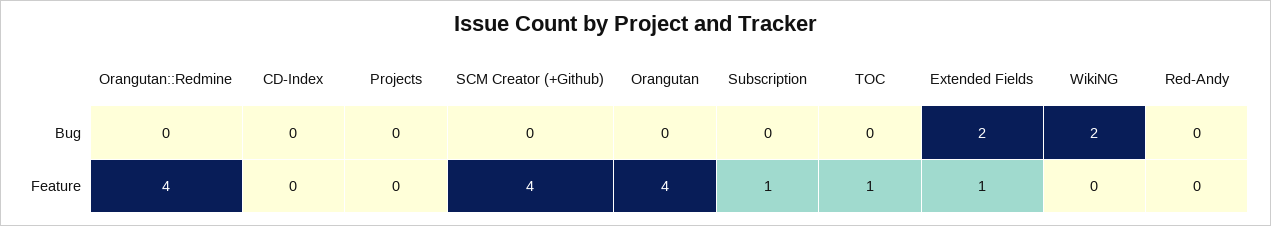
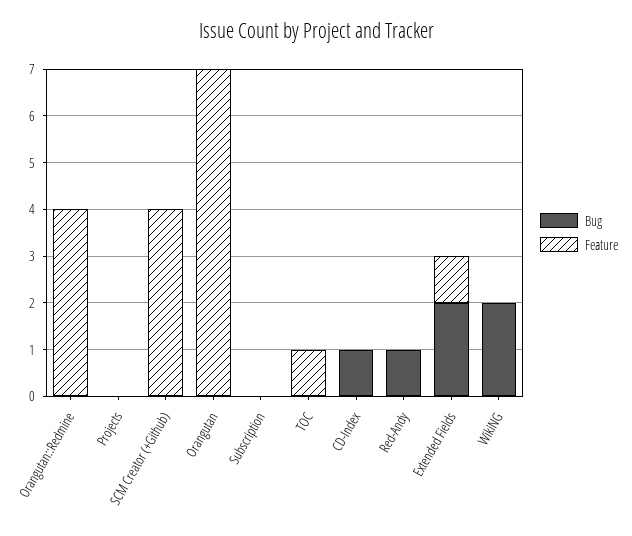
  {
    "Bug": {
      "Orangutan::Redmine": 0,
-     "CD-Index": 0,
+     "CD-Index": 1,
      "Projects": 0,
      "SCM Creator (+Github)": 0,
      "Orangutan": 0,
      "Subscription": 0,
      "TOC": 0,
      "Extended Fields": 2,
      "WikiNG": 2,
-     "Red-Andy": 0
+     "Red-Andy": 1
    },
    "Feature": {
      "Orangutan::Redmine": 4,
      "CD-Index": 0,
      "Projects": 0,
      "SCM Creator (+Github)": 4,
-     "Orangutan": 4,
+     "Orangutan": 7,
-     "Subscription": 1,
+     "Subscription": 0,
      "TOC": 1,
      "Extended Fields": 1,
      "WikiNG": 0,
      "Red-Andy": 0
    }
  }

